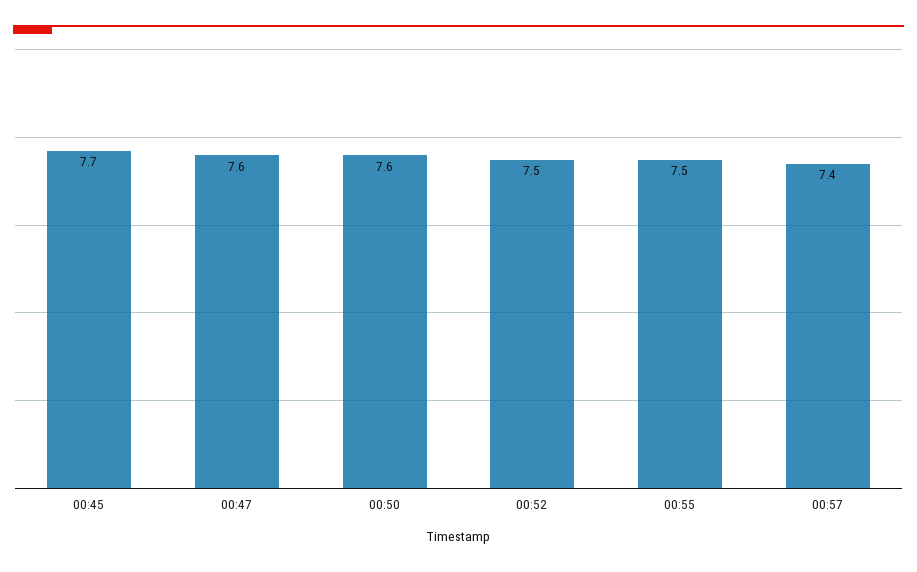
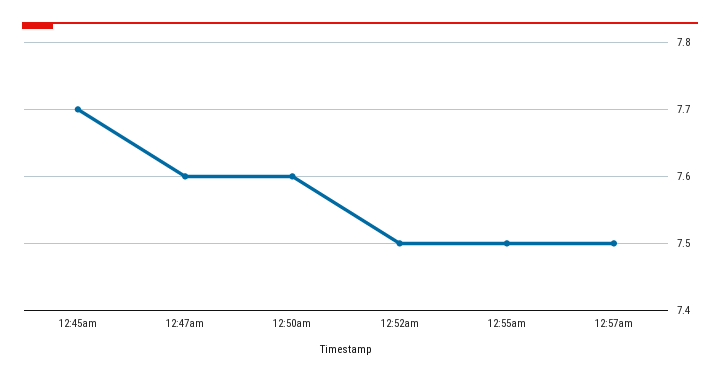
  {
    "00:45": 7.7,
    "00:47": 7.6,
    "00:50": 7.6,
    "00:52": 7.5,
    "00:55": 7.5,
-   "00:57": 7.4
+   "00:57": 7.5
  }

